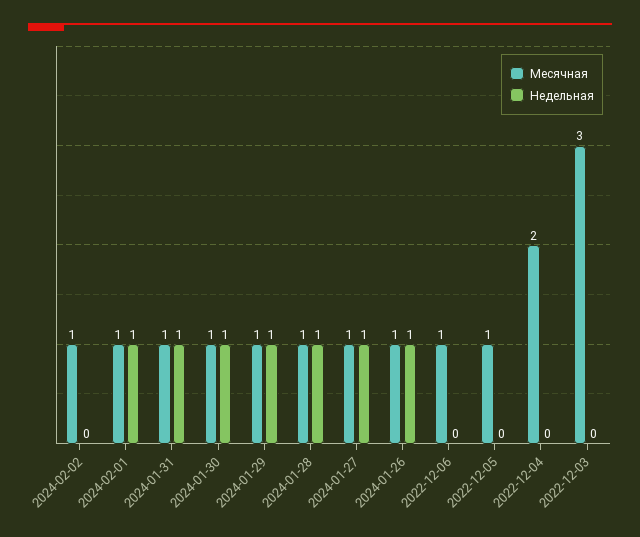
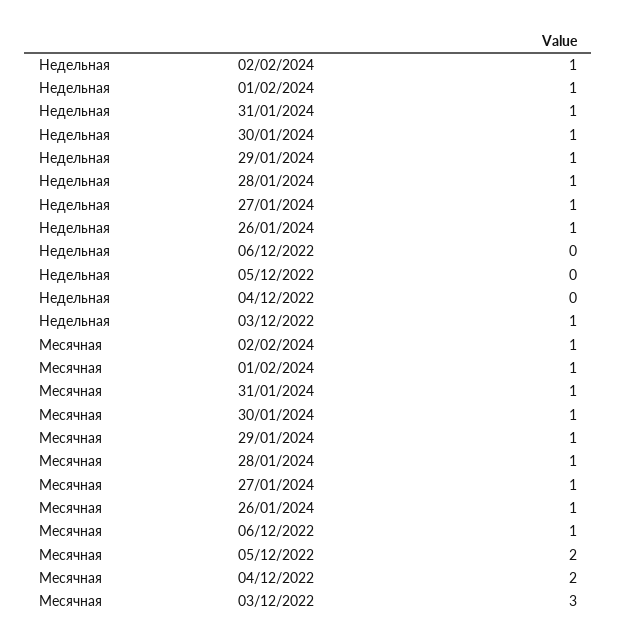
  {
    "Месячная": {
      "2024-02-02": 1,
      "2024-02-01": 1,
      "2024-01-31": 1,
      "2024-01-30": 1,
      "2024-01-29": 1,
      "2024-01-28": 1,
      "2024-01-27": 1,
      "2024-01-26": 1,
      "2022-12-06": 1,
-     "2022-12-05": 1,
+     "2022-12-05": 2,
      "2022-12-04": 2,
      "2022-12-03": 3
    },
    "Недельная": {
-     "2024-02-02": 0,
+     "2024-02-02": 1,
      "2024-02-01": 1,
      "2024-01-31": 1,
      "2024-01-30": 1,
      "2024-01-29": 1,
      "2024-01-28": 1,
      "2024-01-27": 1,
      "2024-01-26": 1,
      "2022-12-06": 0,
      "2022-12-05": 0,
      "2022-12-04": 0,
-     "2022-12-03": 0
+     "2022-12-03": 1
    }
  }

